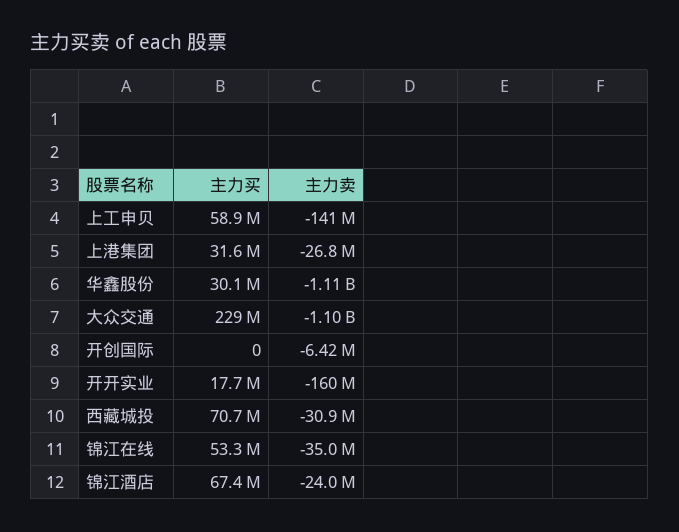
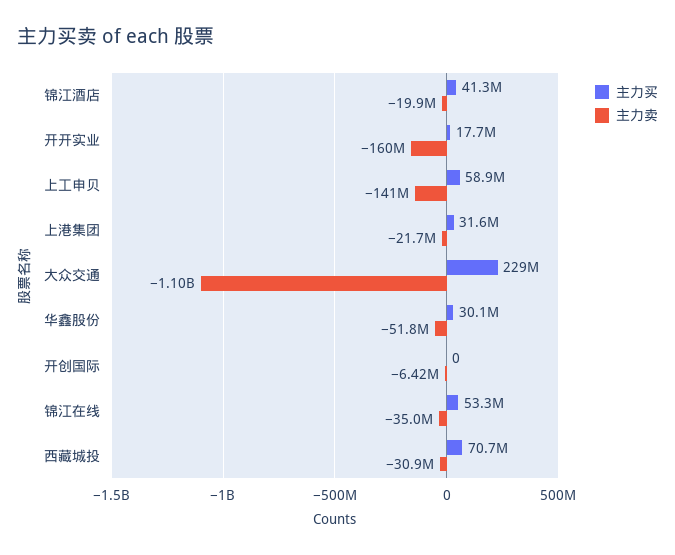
  {
    "主力买": {
      "上工申贝": 58900000,
      "上港集团": 31600000,
      "华鑫股份": 30100000,
      "大众交通": 229000000,
      "开创国际": 0,
      "开开实业": 17700000,
      "西藏城投": 70700000,
      "锦江在线": 53300000,
-     "锦江酒店": 67400000
+     "锦江酒店": 41300000
    },
    "主力卖": {
      "上工申贝": -141000000,
-     "上港集团": -26800000,
+     "上港集团": -21700000,
-     "华鑫股份": -1110000000,
+     "华鑫股份": -51800000,
      "大众交通": -1100000000,
      "开创国际": -6420000,
      "开开实业": -160000000,
      "西藏城投": -30900000,
      "锦江在线": -35000000,
-     "锦江酒店": -24000000
+     "锦江酒店": -19900000
    }
  }

